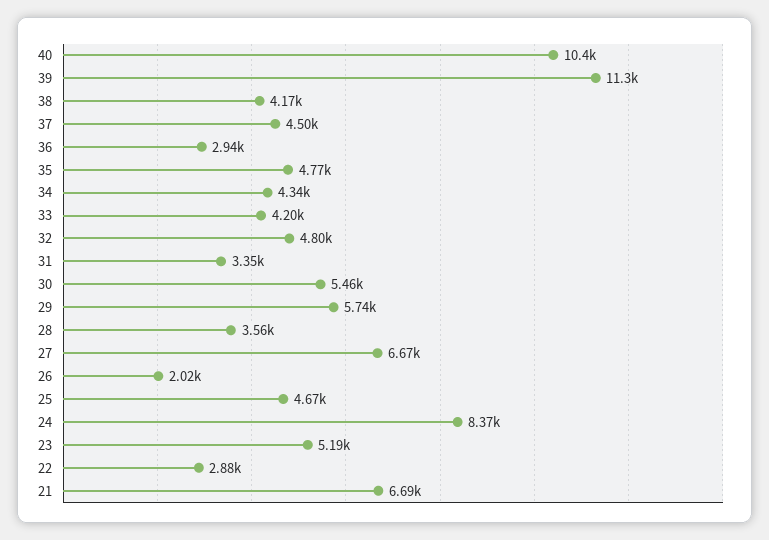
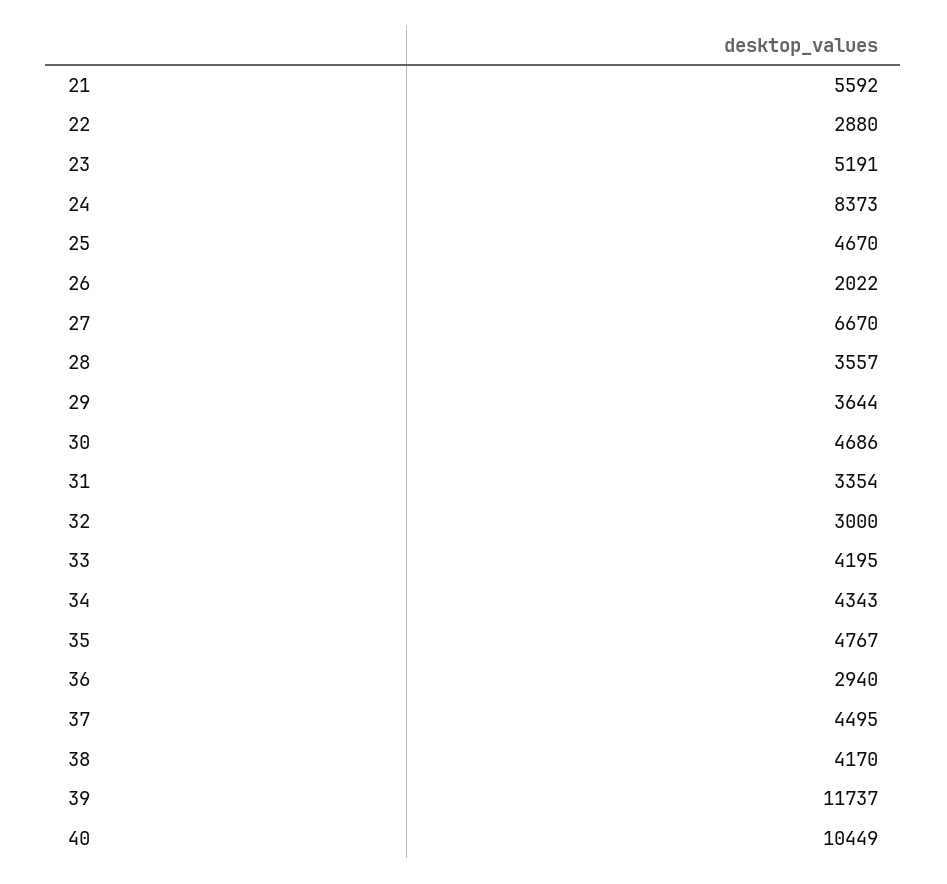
  {
    "40": 10449,
-   "39": 11300,
+   "39": 11737,
    "38": 4170,
    "37": 4495,
    "36": 2940,
    "35": 4767,
    "34": 4343,
    "33": 4195,
-   "32": 4800,
+   "32": 3000,
    "31": 3354,
-   "30": 5460,
+   "30": 4686,
-   "29": 5740,
+   "29": 3644,
    "28": 3557,
    "27": 6670,
    "26": 2022,
    "25": 4670,
    "24": 8373,
    "23": 5191,
    "22": 2880,
-   "21": 6690
+   "21": 5592
  }

